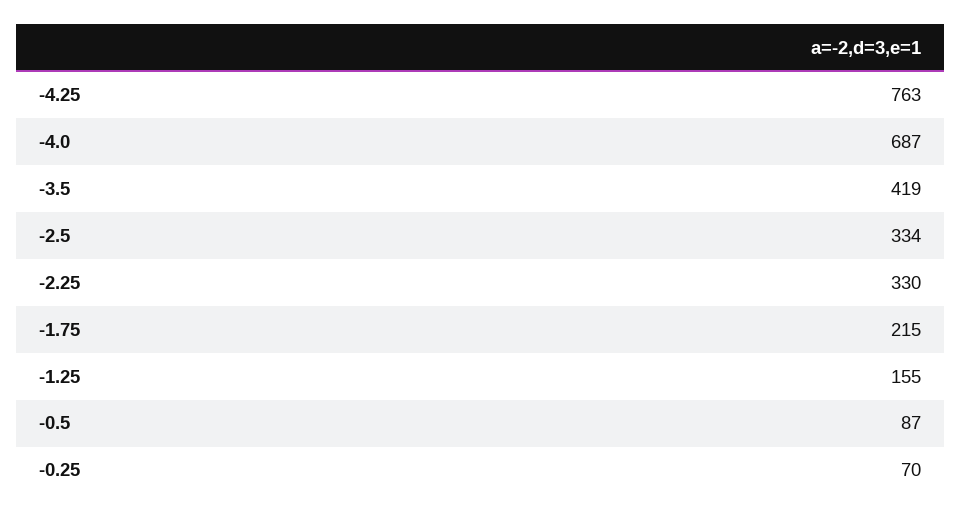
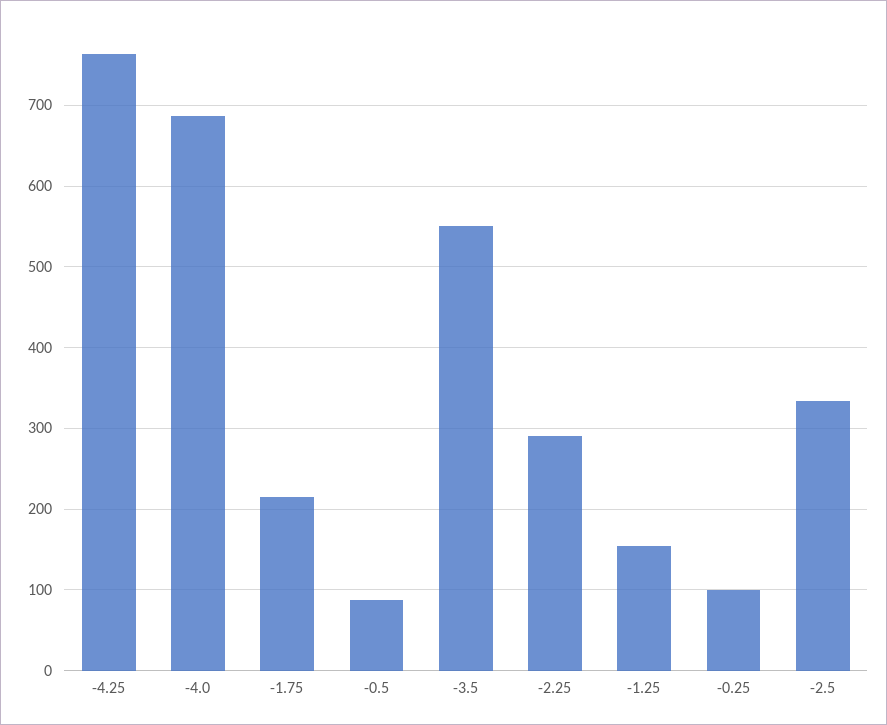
  {
    "-4.25": 763,
    "-4.0": 687,
-   "-3.5": 419,
+   "-3.5": 550,
    "-2.5": 334,
-   "-2.25": 330,
+   "-2.25": 290,
    "-1.75": 215,
    "-1.25": 155,
    "-0.5": 87,
-   "-0.25": 70
+   "-0.25": 100
  }

